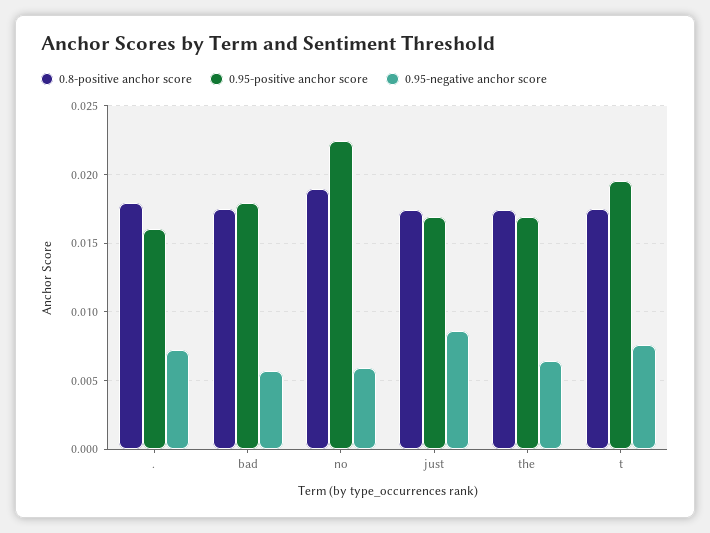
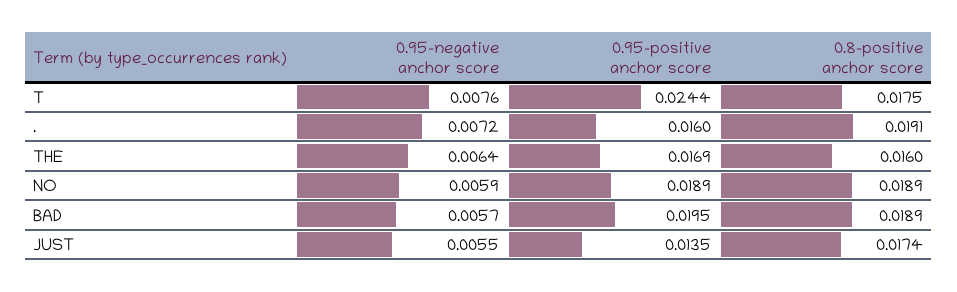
  {
    "0.8-positive anchor score": {
-     ".": 0.018,
+     ".": 0.0191,
-     "bad": 0.0175,
+     "bad": 0.0189,
      "no": 0.0189,
      "just": 0.0174,
-     "the": 0.0175,
+     "the": 0.016,
      "t": 0.0175
    },
    "0.95-positive anchor score": {
      ".": 0.016,
-     "bad": 0.018,
+     "bad": 0.0195,
-     "no": 0.0225,
+     "no": 0.0189,
-     "just": 0.017,
+     "just": 0.0135,
      "the": 0.0169,
-     "t": 0.0195
+     "t": 0.0244
    },
    "0.95-negative anchor score": {
      ".": 0.0072,
      "bad": 0.0057,
      "no": 0.0059,
-     "just": 0.0085,
+     "just": 0.0055,
      "the": 0.0064,
      "t": 0.0076
    }
  }

